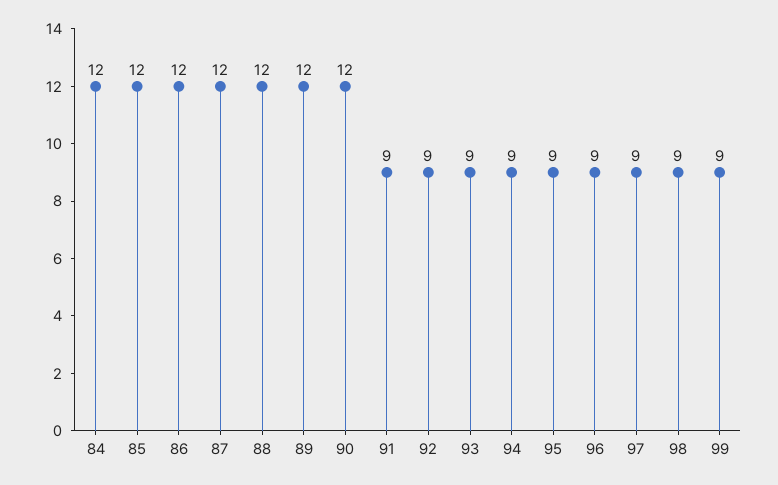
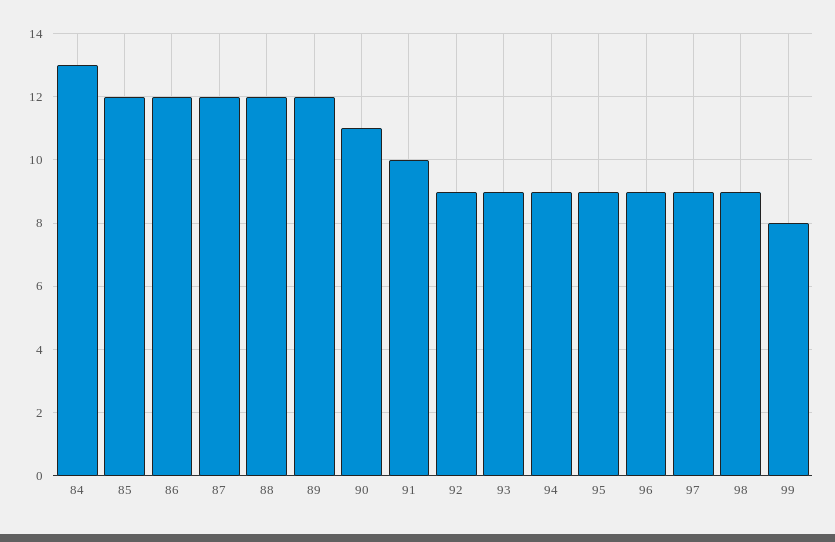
  {
-   "84": 12,
+   "84": 13,
    "85": 12,
    "86": 12,
    "87": 12,
    "88": 12,
    "89": 12,
-   "90": 12,
+   "90": 11,
-   "91": 9,
+   "91": 10,
    "92": 9,
    "93": 9,
    "94": 9,
    "95": 9,
    "96": 9,
    "97": 9,
    "98": 9,
-   "99": 9
+   "99": 8
  }

